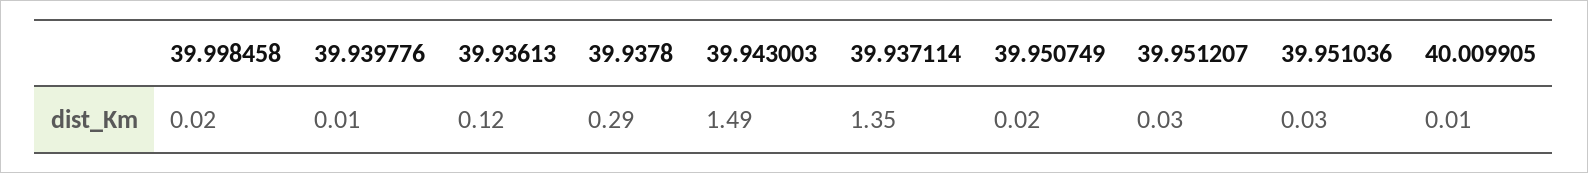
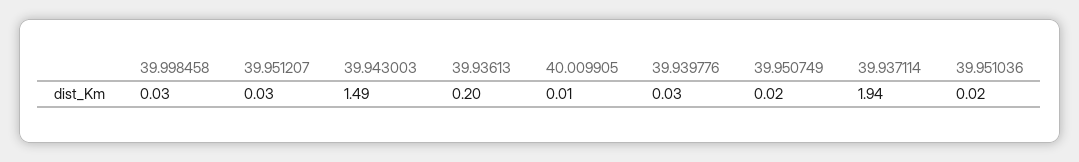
  {
-   "39.998458": 0.02,
+   "39.998458": 0.03,
-   "39.939776": 0.01,
+   "39.939776": 0.03,
-   "39.93613": 0.12,
+   "39.93613": 0.2,
-   "39.9378": 0.29,
    "39.943003": 1.49,
-   "39.937114": 1.35,
+   "39.937114": 1.94,
    "39.950749": 0.02,
    "39.951207": 0.03,
-   "39.951036": 0.03,
+   "39.951036": 0.02,
    "40.009905": 0.01
  }

